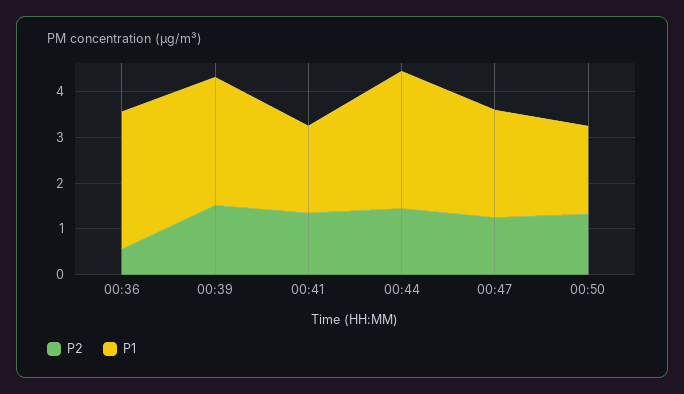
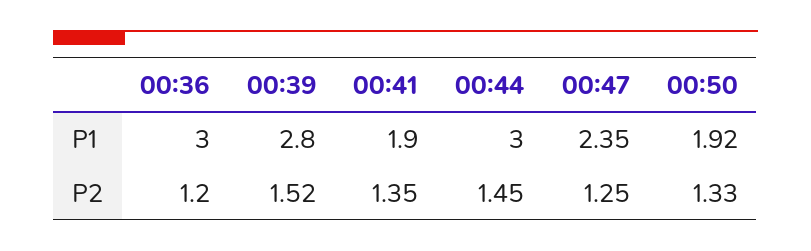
  {
    "P2": {
-     "00:36": 0.6,
+     "00:36": 1.2,
      "00:39": 1.52,
      "00:41": 1.35,
      "00:44": 1.45,
      "00:47": 1.25,
      "00:50": 1.33
    },
    "P1": {
      "00:36": 3,
      "00:39": 2.8,
      "00:41": 1.9,
      "00:44": 3,
      "00:47": 2.35,
      "00:50": 1.92
    }
  }

